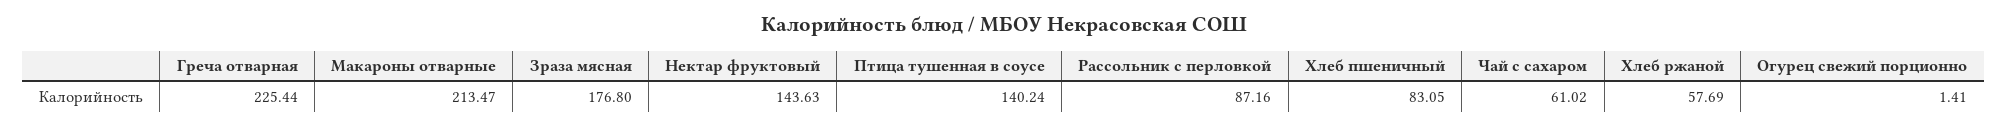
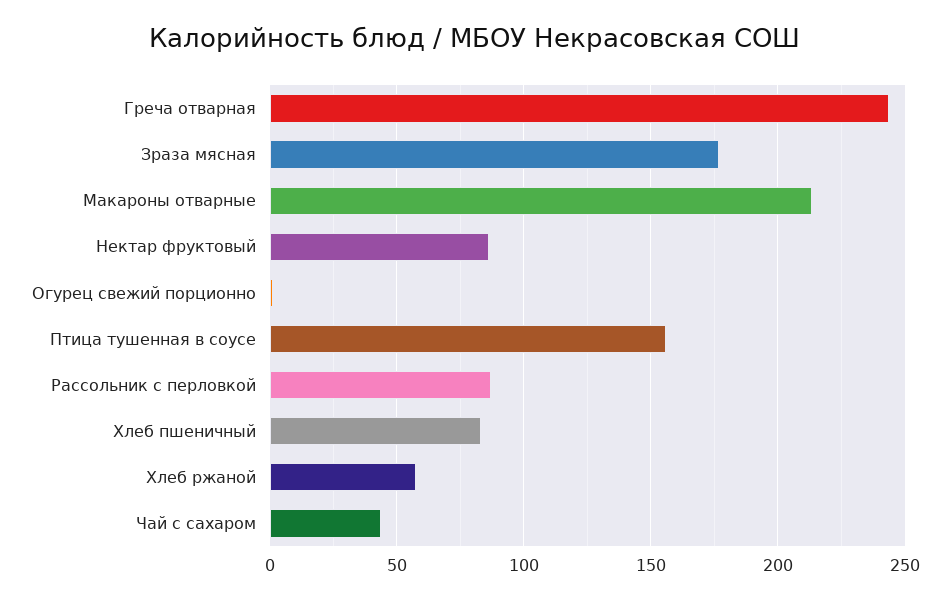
  {
-   "Греча отварная": 225.44,
+   "Греча отварная": 245,
    "Макароны отварные": 213.47,
    "Зраза мясная": 176.8,
-   "Нектар фруктовый": 143.63,
+   "Нектар фруктовый": 85,
-   "Птица тушенная в соусе": 140.24,
+   "Птица тушенная в соусе": 155,
    "Рассольник с перловкой": 87.16,
    "Хлеб пшеничный": 83.05,
-   "Чай с сахаром": 61.02,
+   "Чай с сахаром": 45,
    "Хлеб ржаной": 57.69,
    "Огурец свежий порционно": 1.41
  }

